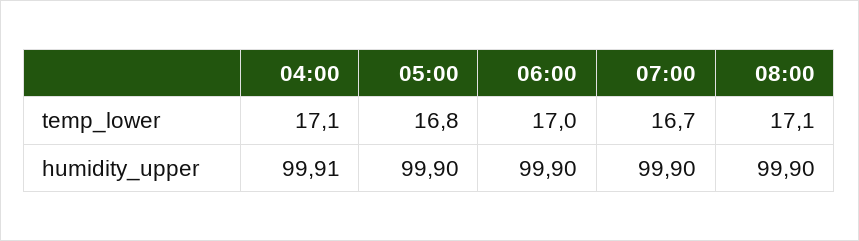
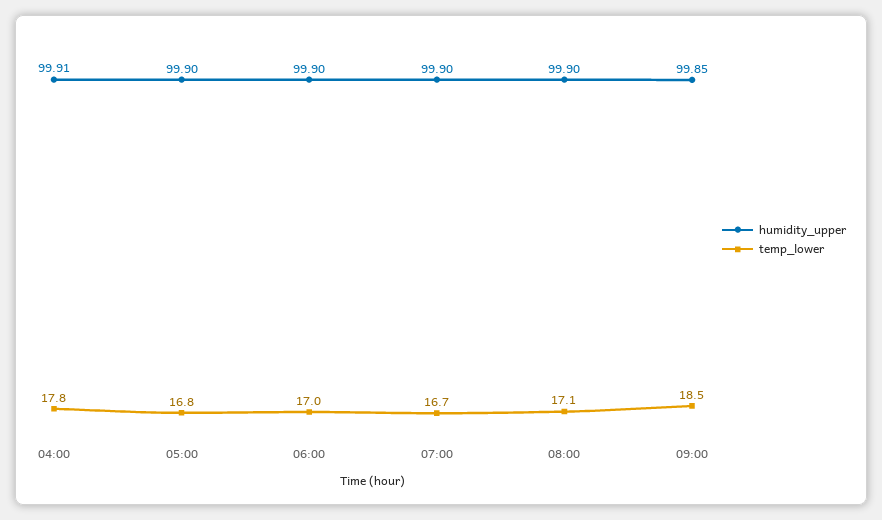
  {
    "temp_lower": {
-     "04:00": 17.1,
+     "04:00": 17.8,
      "05:00": 16.8,
      "06:00": 17,
      "07:00": 16.7,
-     "08:00": 17.1
+     "08:00": 17.1,
+     "09:00": 18.5
    },
    "humidity_upper": {
      "04:00": 99.91,
      "05:00": 99.9,
      "06:00": 99.9,
      "07:00": 99.9,
-     "08:00": 99.9
+     "08:00": 99.9,
+     "09:00": 99.85
    }
  }

